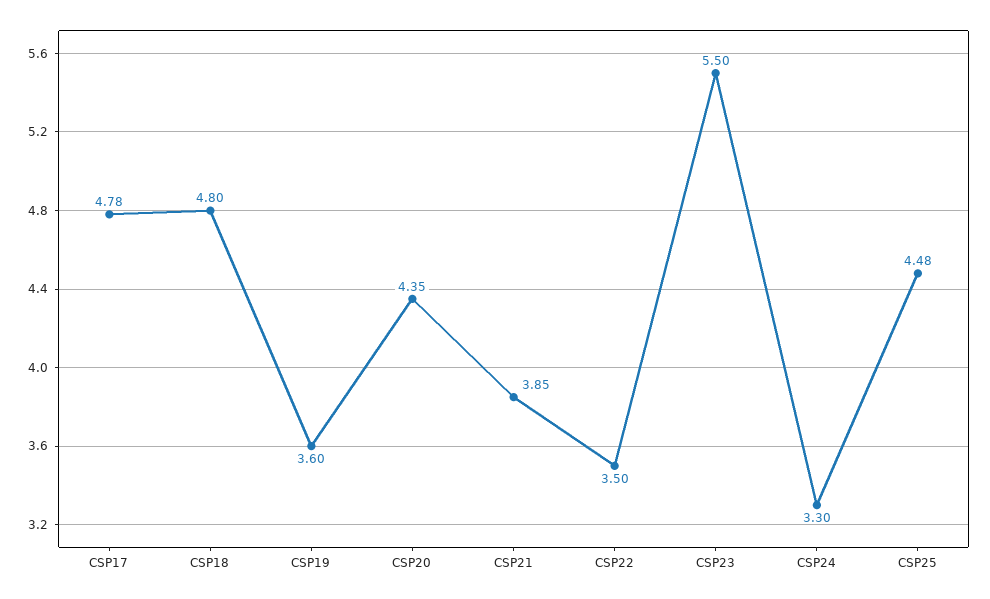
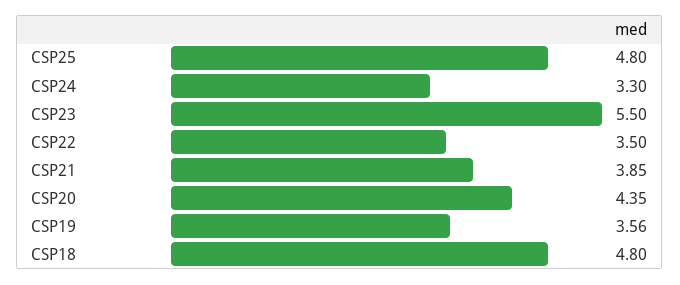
  {
-   "CSP17": 4.78,
    "CSP18": 4.8,
-   "CSP19": 3.6,
+   "CSP19": 3.56,
    "CSP20": 4.35,
    "CSP21": 3.85,
    "CSP22": 3.5,
    "CSP23": 5.5,
    "CSP24": 3.3,
-   "CSP25": 4.48
+   "CSP25": 4.8
  }

